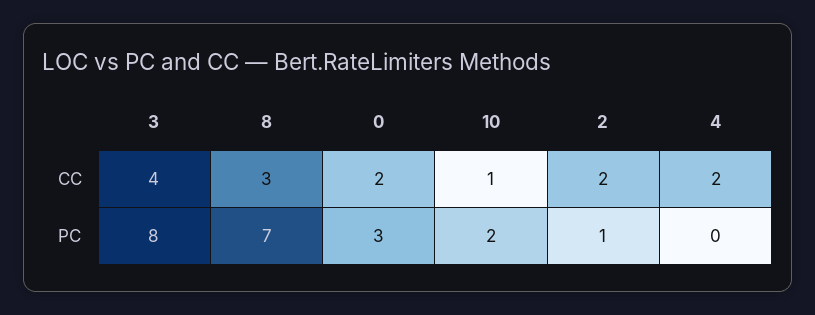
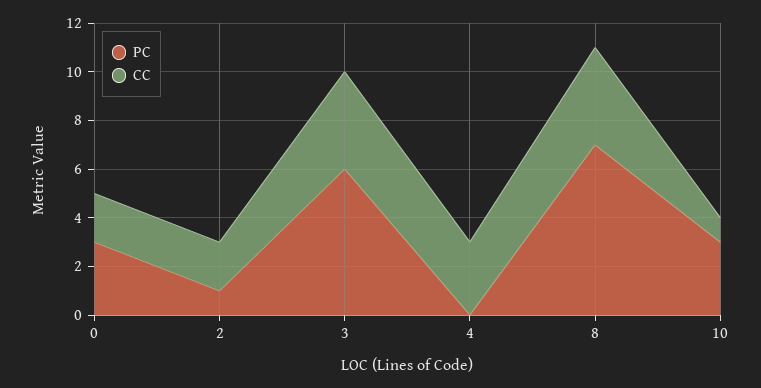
  {
    "CC": {
      "3": 4,
-     "8": 3,
+     "8": 4,
      "0": 2,
      "10": 1,
      "2": 2,
-     "4": 2
+     "4": 3
    },
    "PC": {
-     "3": 8,
+     "3": 6,
      "8": 7,
      "0": 3,
-     "10": 2,
+     "10": 3,
      "2": 1,
      "4": 0
    }
  }

